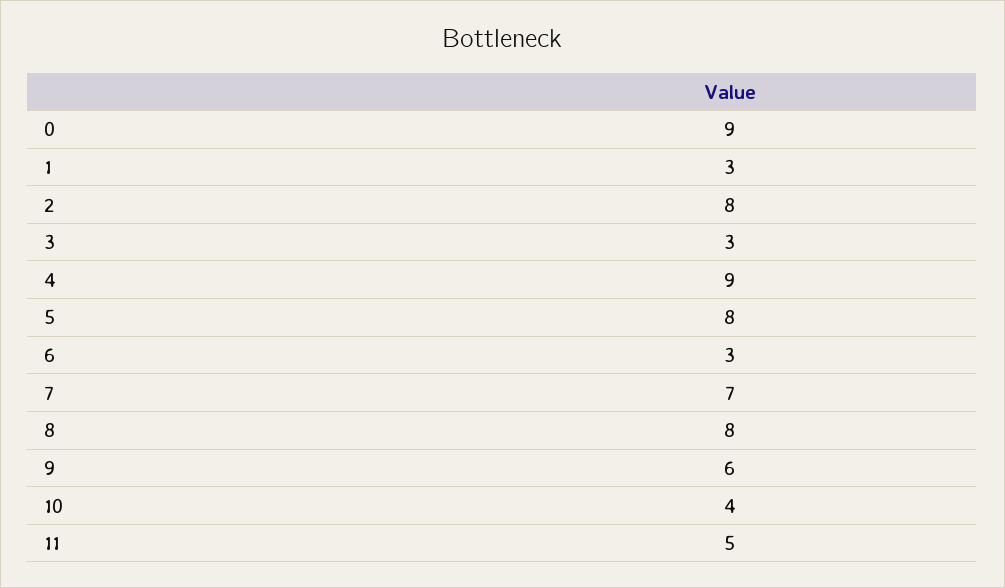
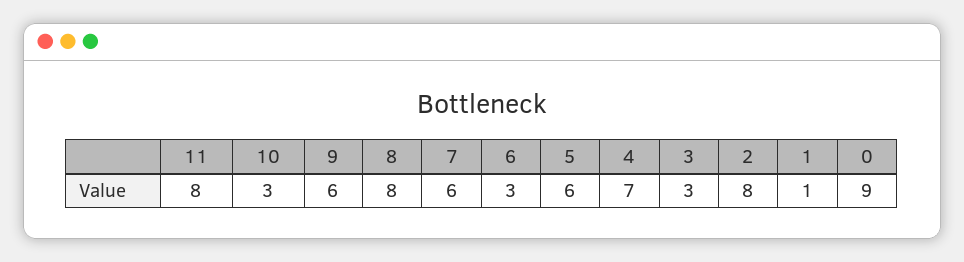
  {
    "0": 9,
-   "1": 3,
+   "1": 1,
    "2": 8,
    "3": 3,
-   "4": 9,
+   "4": 7,
-   "5": 8,
+   "5": 6,
    "6": 3,
-   "7": 7,
+   "7": 6,
    "8": 8,
    "9": 6,
-   "10": 4,
+   "10": 3,
-   "11": 5
+   "11": 8
  }

